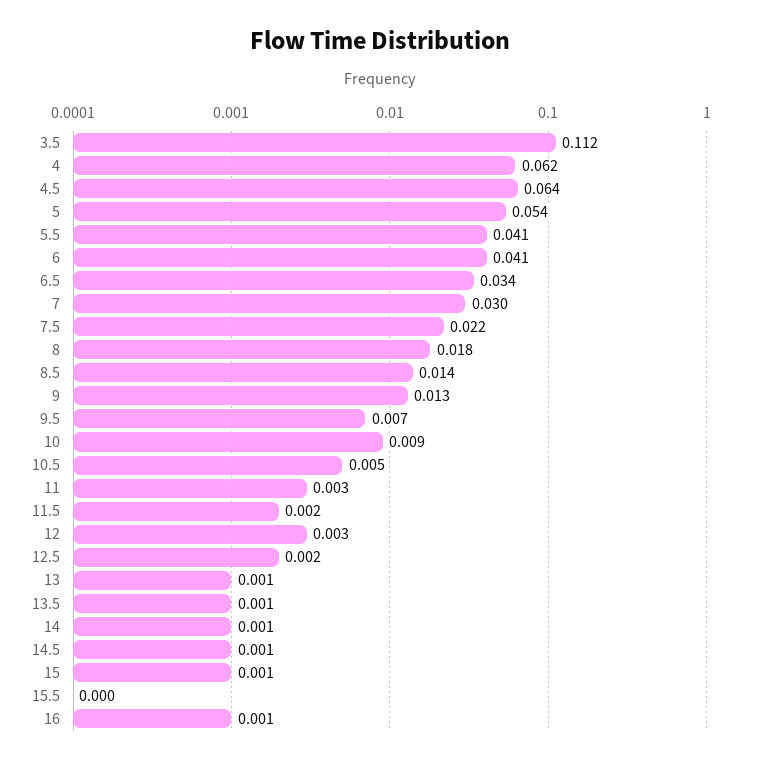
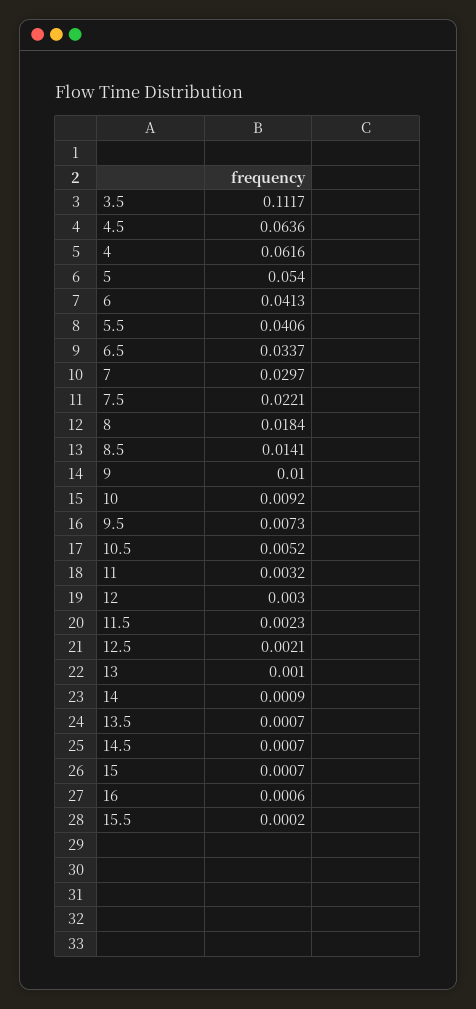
  {
    "3.5": 0.1117,
    "4": 0.0616,
    "4.5": 0.0636,
    "5": 0.054,
    "5.5": 0.0406,
    "6": 0.0413,
    "6.5": 0.0337,
    "7": 0.0297,
    "7.5": 0.0221,
    "8": 0.0184,
    "8.5": 0.0141,
-   "9": 0.013,
+   "9": 0.01,
    "9.5": 0.0073,
    "10": 0.0092,
    "10.5": 0.0052,
    "11": 0.0032,
    "11.5": 0.0023,
    "12": 0.003,
    "12.5": 0.0021,
    "13": 0.001,
    "13.5": 0.0007,
    "14": 0.0009,
    "14.5": 0.0007,
    "15": 0.0007,
    "15.5": 0.0002,
    "16": 0.0006
  }

